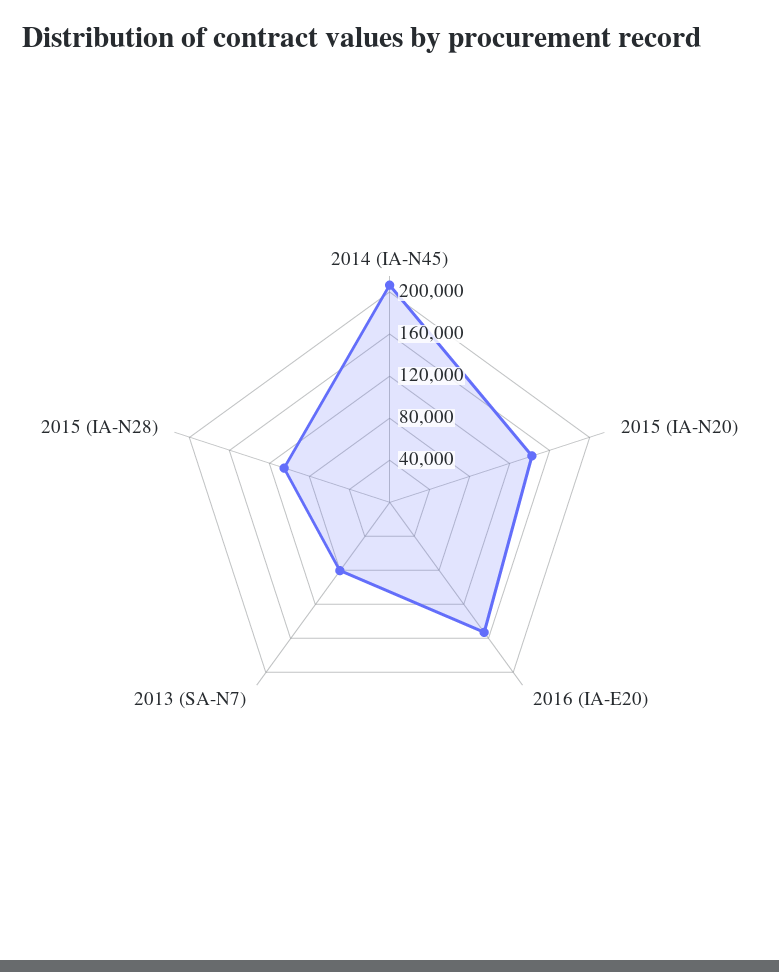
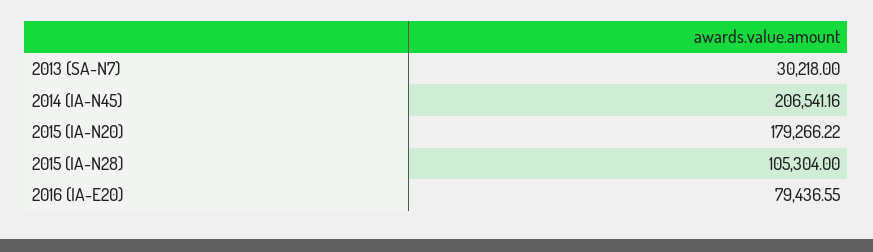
  {
    "2014 (IA-N45)": 206541.16,
-   "2015 (IA-N20)": 140000,
+   "2015 (IA-N20)": 179266.22,
-   "2016 (IA-E20)": 150000,
+   "2016 (IA-E20)": 79436.55,
-   "2013 (SA-N7)": 80000,
+   "2013 (SA-N7)": 30218,
    "2015 (IA-N28)": 105304
  }

